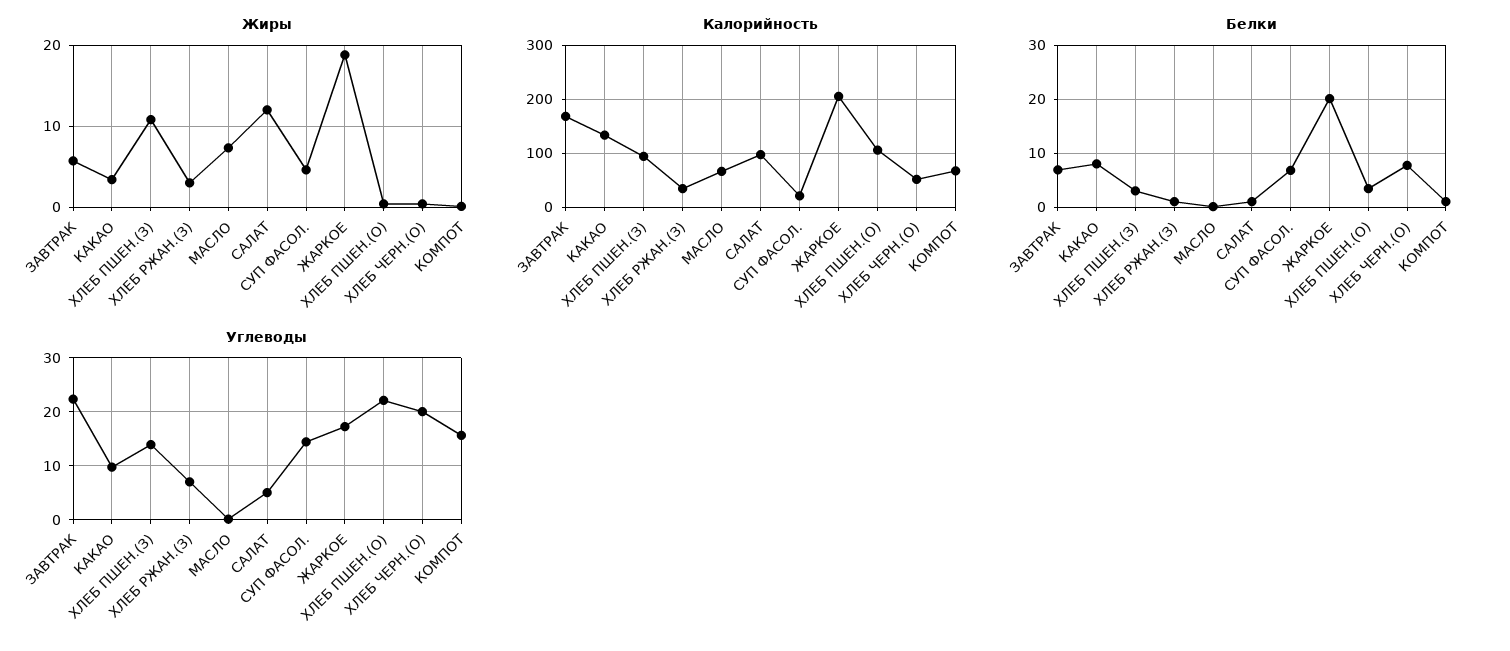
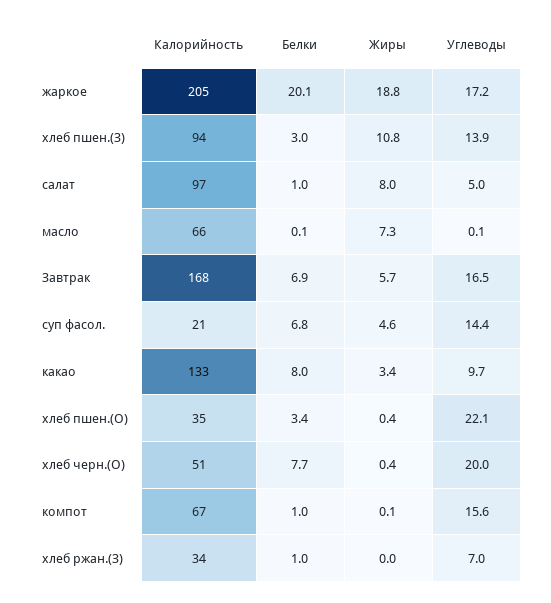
  {
    "Жиры": {
      "ЗАВТРАК": 5.7,
      "КАКАО": 3.4,
      "ХЛЕБ ПШЕН.(З)": 10.8,
-     "ХЛЕБ РЖАН.(З)": 3,
+     "ХЛЕБ РЖАН.(З)": 0,
      "МАСЛО": 7.3,
-     "САЛАТ": 12,
+     "САЛАТ": 8,
      "СУП ФАСОЛ.": 4.6,
      "ЖАРКОЕ": 18.8,
      "ХЛЕБ ПШЕН.(О)": 0.4,
      "ХЛЕБ ЧЕРН.(О)": 0.4,
      "КОМПОТ": 0.1
    },
    "Калорийность": {
      "ЗАВТРАК": 168,
      "КАКАО": 133,
      "ХЛЕБ ПШЕН.(З)": 94,
      "ХЛЕБ РЖАН.(З)": 34,
      "МАСЛО": 66,
      "САЛАТ": 97,
      "СУП ФАСОЛ.": 21,
      "ЖАРКОЕ": 205,
-     "ХЛЕБ ПШЕН.(О)": 100,
+     "ХЛЕБ ПШЕН.(О)": 35,
      "ХЛЕБ ЧЕРН.(О)": 51,
      "КОМПОТ": 67
    },
    "Белки": {
      "ЗАВТРАК": 6.9,
      "КАКАО": 8,
      "ХЛЕБ ПШЕН.(З)": 3,
      "ХЛЕБ РЖАН.(З)": 1,
      "МАСЛО": 0.1,
      "САЛАТ": 1,
      "СУП ФАСОЛ.": 6.8,
      "ЖАРКОЕ": 20.1,
      "ХЛЕБ ПШЕН.(О)": 3.4,
      "ХЛЕБ ЧЕРН.(О)": 7.7,
      "КОМПОТ": 1
    },
    "Углеводы": {
-     "ЗАВТРАК": 22,
+     "ЗАВТРАК": 16.5,
      "КАКАО": 9.7,
      "ХЛЕБ ПШЕН.(З)": 13.9,
      "ХЛЕБ РЖАН.(З)": 7,
      "МАСЛО": 0.1,
      "САЛАТ": 5,
      "СУП ФАСОЛ.": 14.4,
      "ЖАРКОЕ": 17.2,
      "ХЛЕБ ПШЕН.(О)": 22.1,
      "ХЛЕБ ЧЕРН.(О)": 20,
      "КОМПОТ": 15.6
    }
  }

